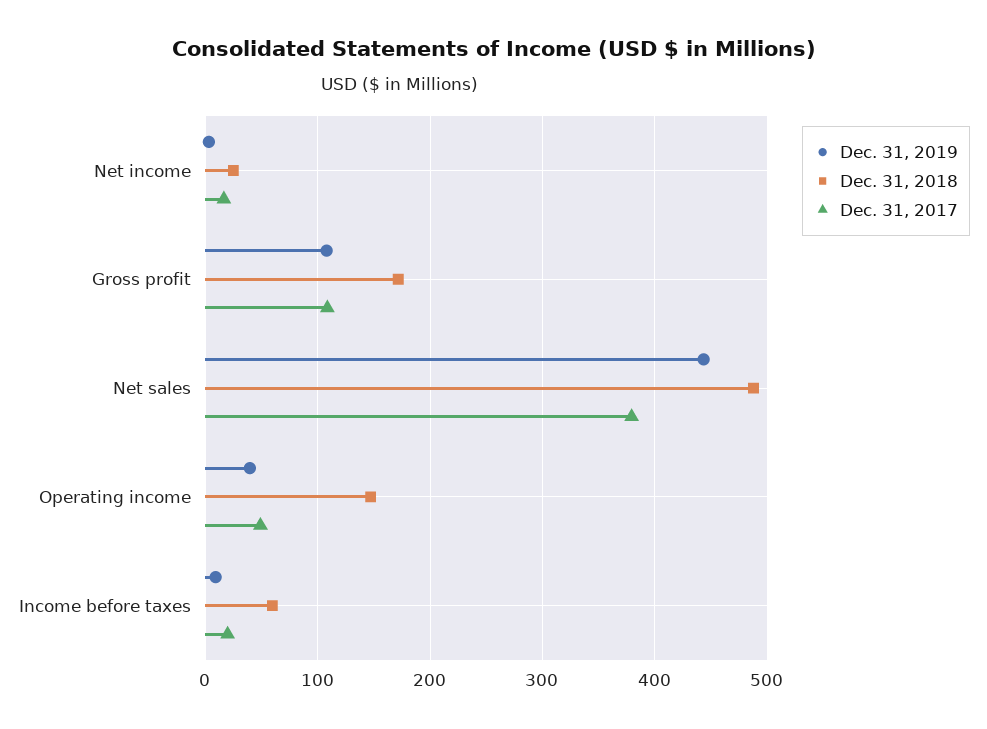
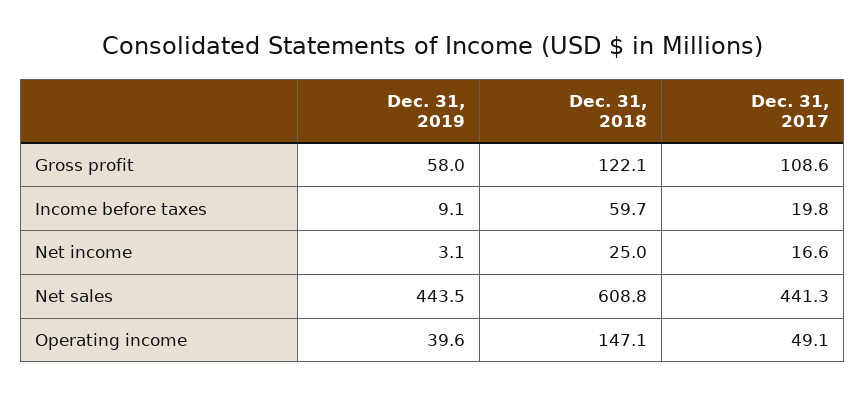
  {
    "Dec. 31, 2019": {
      "Net income": 3.1,
-     "Gross profit": 110,
+     "Gross profit": 58,
      "Net sales": 443.5,
      "Operating income": 39.6,
      "Income before taxes": 9.1
    },
    "Dec. 31, 2018": {
      "Net income": 25,
-     "Gross profit": 170,
+     "Gross profit": 122.1,
-     "Net sales": 490,
+     "Net sales": 608.8,
      "Operating income": 147.1,
      "Income before taxes": 59.7
    },
    "Dec. 31, 2017": {
      "Net income": 16.6,
      "Gross profit": 108.6,
-     "Net sales": 380,
+     "Net sales": 441.3,
      "Operating income": 49.1,
      "Income before taxes": 19.8
    }
  }

